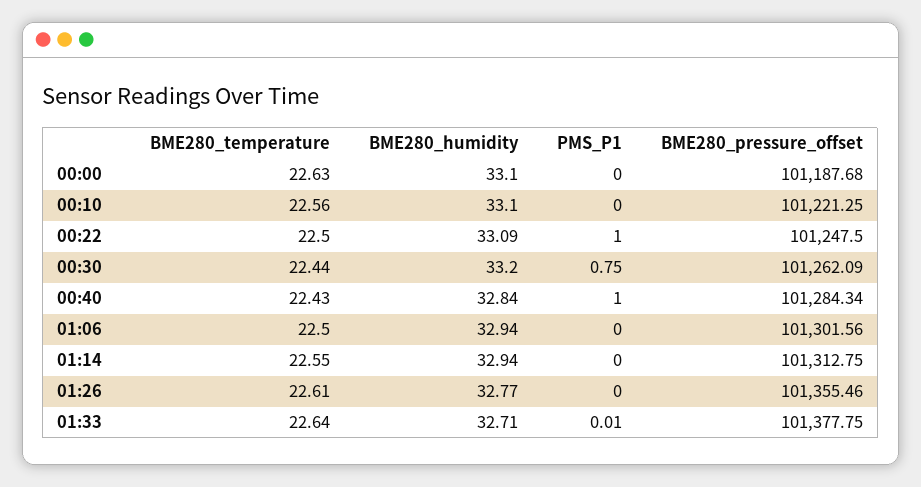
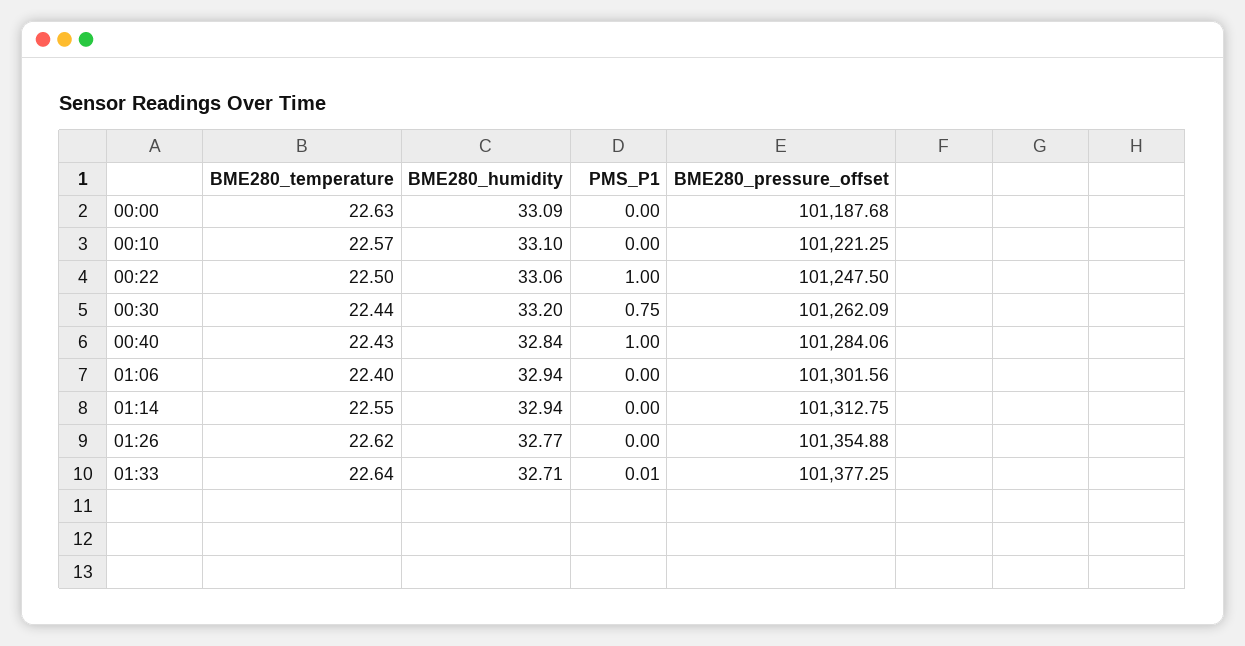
  {
    "BME280_temperature": {
      "00:00": 22.63,
-     "00:10": 22.56,
+     "00:10": 22.57,
      "00:22": 22.5,
      "00:30": 22.44,
      "00:40": 22.43,
-     "01:06": 22.5,
+     "01:06": 22.4,
      "01:14": 22.55,
-     "01:26": 22.61,
+     "01:26": 22.62,
      "01:33": 22.64
    },
    "BME280_humidity": {
-     "00:00": 33.1,
+     "00:00": 33.09,
      "00:10": 33.1,
-     "00:22": 33.09,
+     "00:22": 33.06,
      "00:30": 33.2,
      "00:40": 32.84,
      "01:06": 32.94,
      "01:14": 32.94,
      "01:26": 32.77,
      "01:33": 32.71
    },
    "PMS_P1": {
      "00:00": 0,
      "00:10": 0,
      "00:22": 1,
      "00:30": 0.75,
      "00:40": 1,
      "01:06": 0,
      "01:14": 0,
      "01:26": 0,
      "01:33": 0.01
    },
    "BME280_pressure_offset": {
      "00:00": 101187.68,
      "00:10": 101221.25,
      "00:22": 101247.5,
      "00:30": 101262.09,
-     "00:40": 101284.34,
+     "00:40": 101284.06,
      "01:06": 101301.56,
      "01:14": 101312.75,
-     "01:26": 101355.46,
+     "01:26": 101354.88,
-     "01:33": 101377.75
+     "01:33": 101377.25
    }
  }

